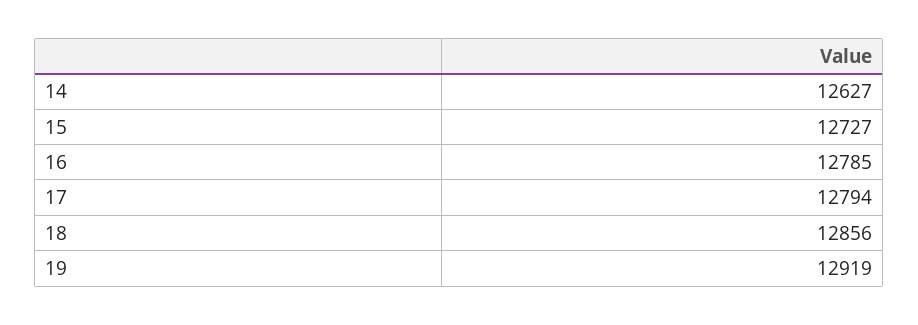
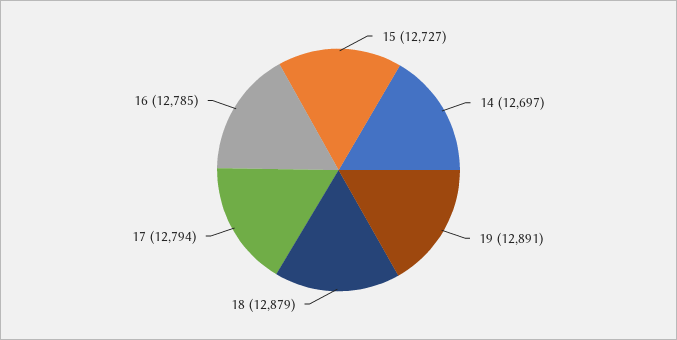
  {
-   "14": 12627,
+   "14": 12697,
    "15": 12727,
    "16": 12785,
    "17": 12794,
-   "18": 12856,
+   "18": 12879,
-   "19": 12919
+   "19": 12891
  }

